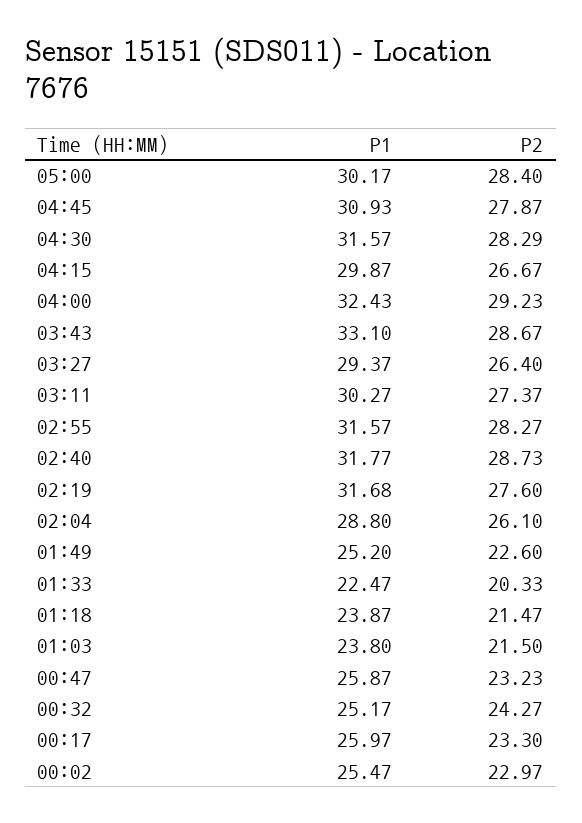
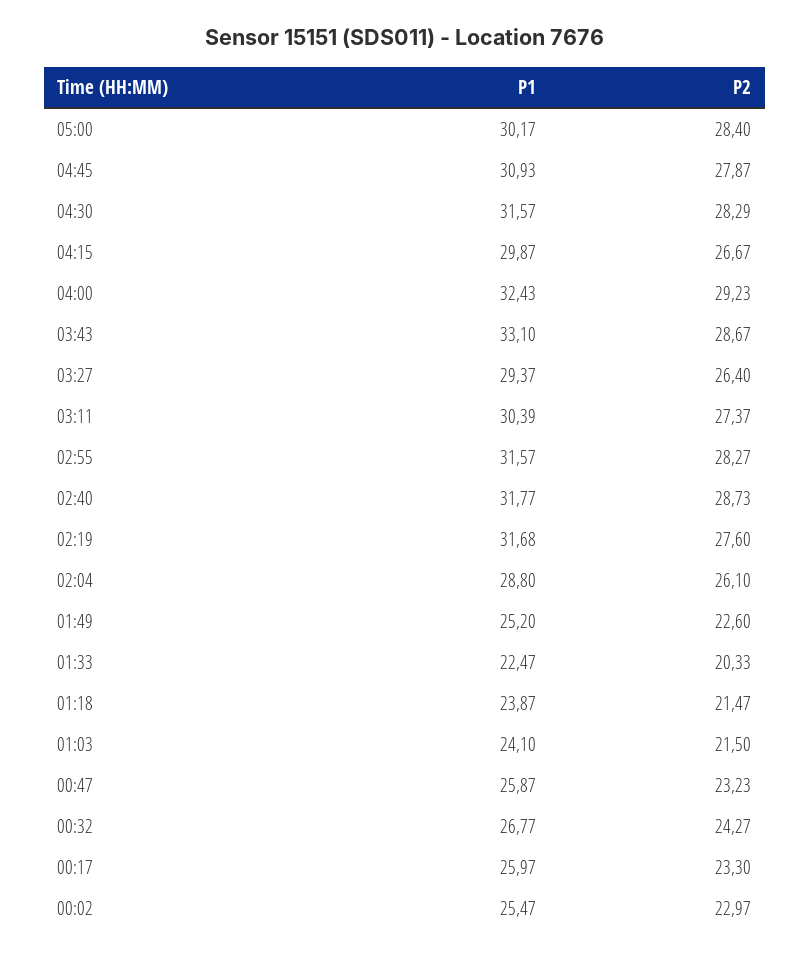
  {
    "P1": {
      "05:00": 30.17,
      "04:45": 30.93,
      "04:30": 31.57,
      "04:15": 29.87,
      "04:00": 32.43,
      "03:43": 33.1,
      "03:27": 29.37,
-     "03:11": 30.27,
+     "03:11": 30.39,
      "02:55": 31.57,
      "02:40": 31.77,
      "02:19": 31.68,
      "02:04": 28.8,
      "01:49": 25.2,
      "01:33": 22.47,
      "01:18": 23.87,
-     "01:03": 23.8,
+     "01:03": 24.1,
      "00:47": 25.87,
-     "00:32": 25.17,
+     "00:32": 26.77,
      "00:17": 25.97,
      "00:02": 25.47
    },
    "P2": {
      "05:00": 28.4,
      "04:45": 27.87,
      "04:30": 28.29,
      "04:15": 26.67,
      "04:00": 29.23,
      "03:43": 28.67,
      "03:27": 26.4,
      "03:11": 27.37,
      "02:55": 28.27,
      "02:40": 28.73,
      "02:19": 27.6,
      "02:04": 26.1,
      "01:49": 22.6,
      "01:33": 20.33,
      "01:18": 21.47,
      "01:03": 21.5,
      "00:47": 23.23,
      "00:32": 24.27,
      "00:17": 23.3,
      "00:02": 22.97
    }
  }

